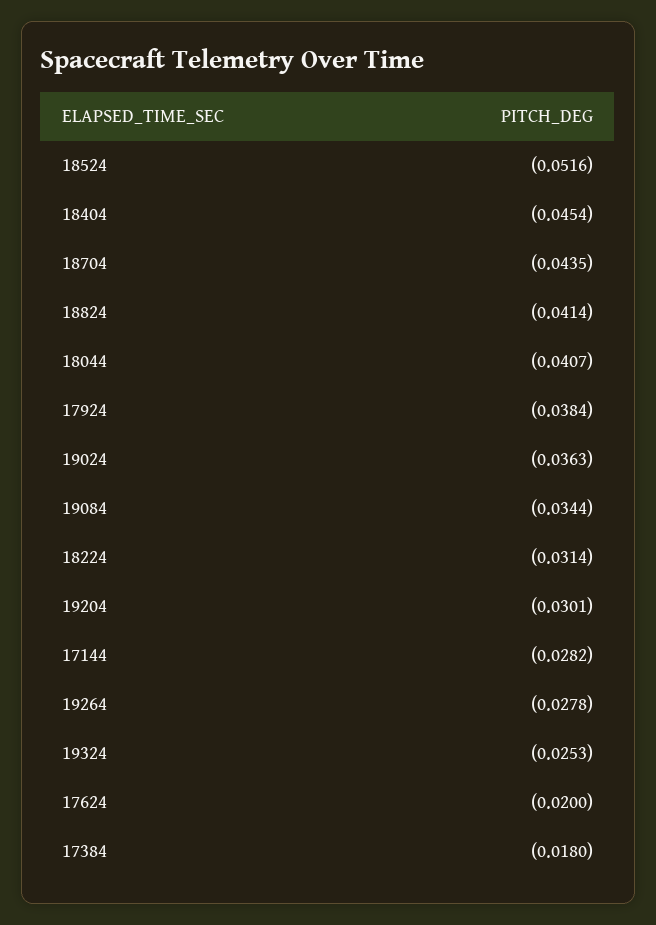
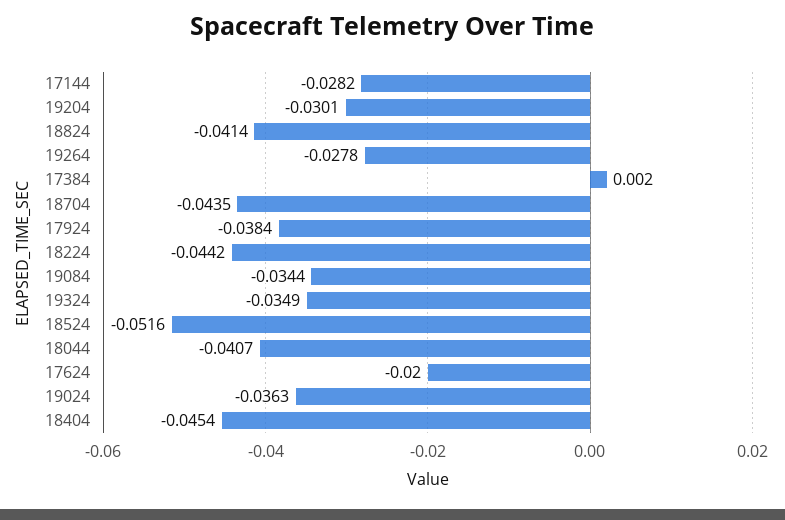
  {
    "18524": -0.0516,
    "18404": -0.0454,
    "18704": -0.0435,
    "18824": -0.0414,
    "18044": -0.0407,
    "17924": -0.0384,
    "19024": -0.0363,
    "19084": -0.0344,
-   "18224": -0.0314,
+   "18224": -0.0442,
    "19204": -0.0301,
    "17144": -0.0282,
    "19264": -0.0278,
-   "19324": -0.0253,
+   "19324": -0.0349,
    "17624": -0.02,
-   "17384": -0.018
+   "17384": 0.002
  }

